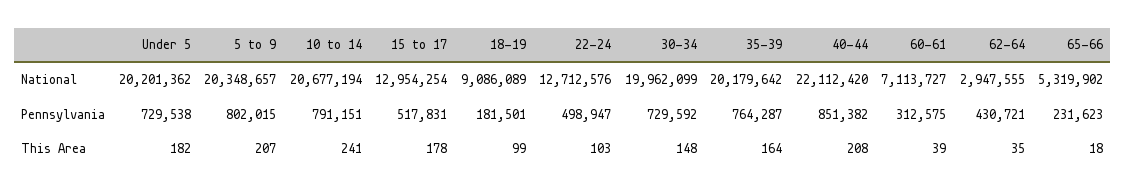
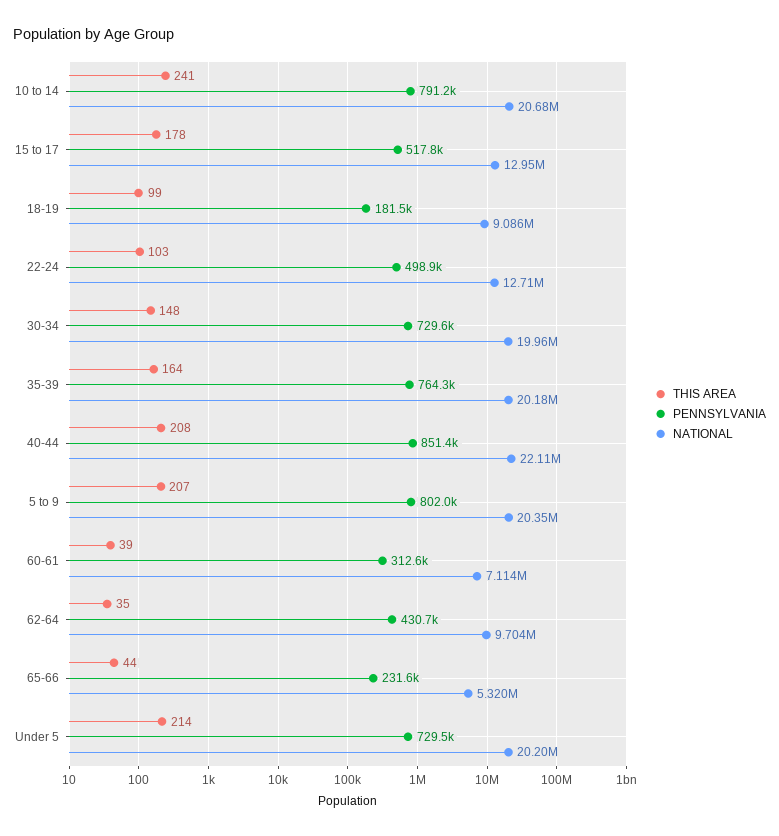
  {
    "National": {
      "Under 5": 20201362,
      "5 to 9": 20348657,
      "10 to 14": 20677194,
      "15 to 17": 12954254,
      "18-19": 9086089,
      "22-24": 12712576,
      "30-34": 19962099,
      "35-39": 20179642,
      "40-44": 22112420,
      "60-61": 7113727,
-     "62-64": 2947555,
+     "62-64": 9704000,
      "65-66": 5319902
    },
    "Pennsylvania": {
      "Under 5": 729538,
      "5 to 9": 802015,
      "10 to 14": 791151,
      "15 to 17": 517831,
      "18-19": 181501,
      "22-24": 498947,
      "30-34": 729592,
      "35-39": 764287,
      "40-44": 851382,
      "60-61": 312575,
      "62-64": 430721,
      "65-66": 231623
    },
    "This Area": {
-     "Under 5": 182,
+     "Under 5": 214,
      "5 to 9": 207,
      "10 to 14": 241,
      "15 to 17": 178,
      "18-19": 99,
      "22-24": 103,
      "30-34": 148,
      "35-39": 164,
      "40-44": 208,
      "60-61": 39,
      "62-64": 35,
-     "65-66": 18
+     "65-66": 44
    }
  }

